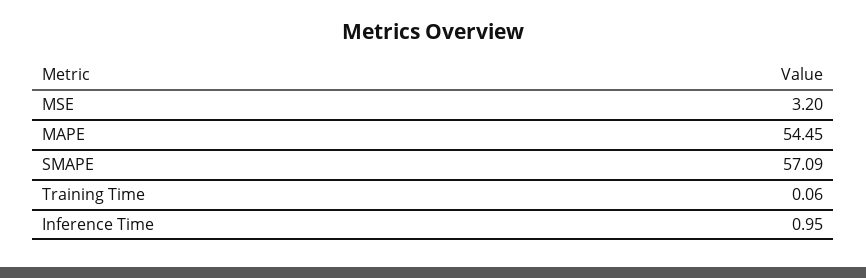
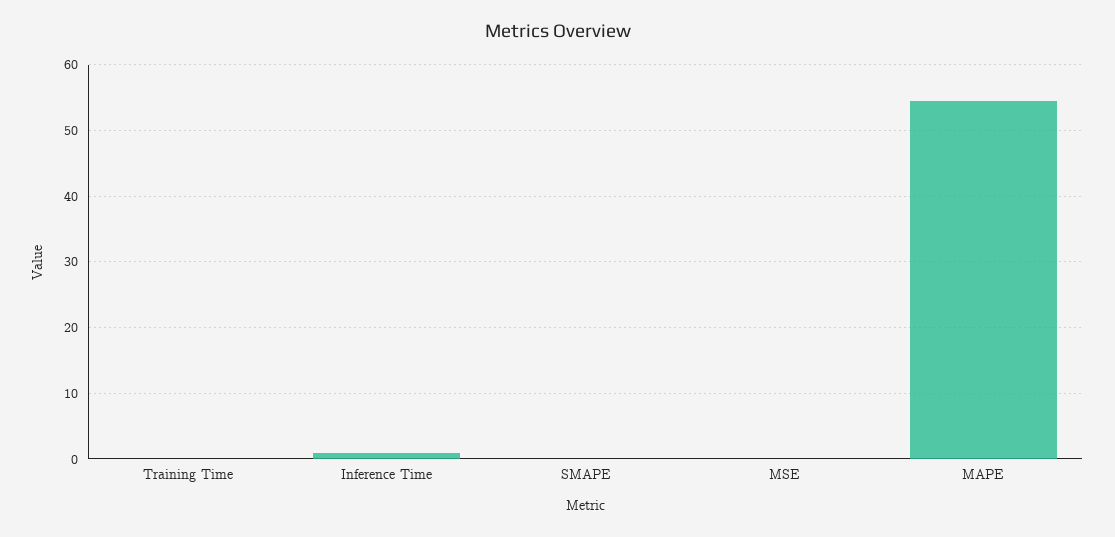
  {
-   "MSE": 3.2,
+   "MSE": 0,
    "MAPE": 54.45,
-   "SMAPE": 57.09,
+   "SMAPE": 0,
    "Training Time": 0.06,
    "Inference Time": 0.95
  }

